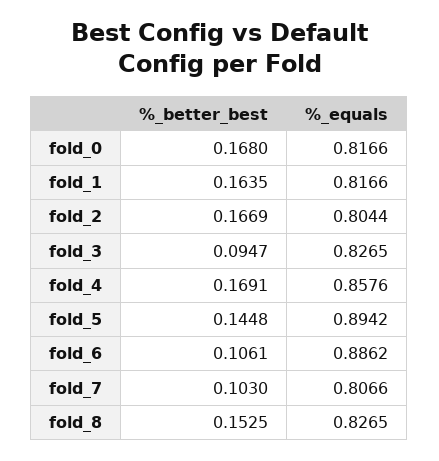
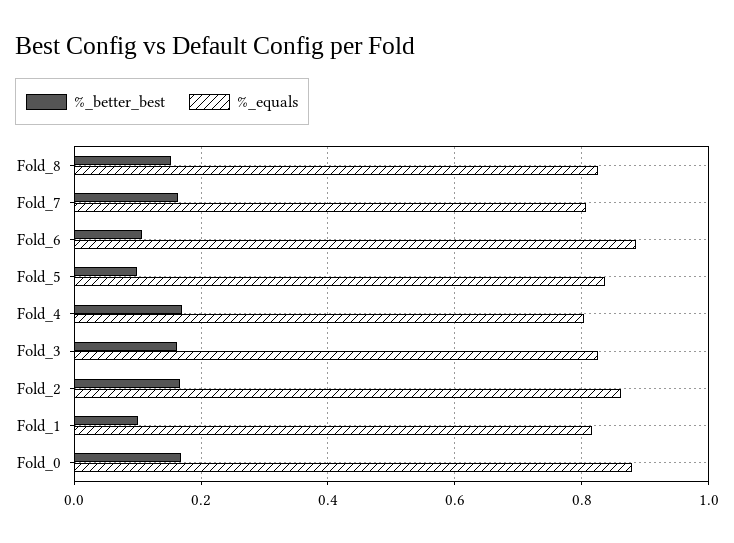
  {
    "%_better_best": {
      "fold_0": 0.168,
-     "fold_1": 0.1635,
+     "fold_1": 0.1,
      "fold_2": 0.1669,
-     "fold_3": 0.0947,
+     "fold_3": 0.16,
      "fold_4": 0.1691,
-     "fold_5": 0.1448,
+     "fold_5": 0.1,
      "fold_6": 0.1061,
-     "fold_7": 0.103,
+     "fold_7": 0.16,
      "fold_8": 0.1525
    },
    "%_equals": {
-     "fold_0": 0.8166,
+     "fold_0": 0.88,
      "fold_1": 0.8166,
-     "fold_2": 0.8044,
+     "fold_2": 0.86,
      "fold_3": 0.8265,
-     "fold_4": 0.8576,
+     "fold_4": 0.8,
-     "fold_5": 0.8942,
+     "fold_5": 0.84,
      "fold_6": 0.8862,
      "fold_7": 0.8066,
      "fold_8": 0.8265
    }
  }

